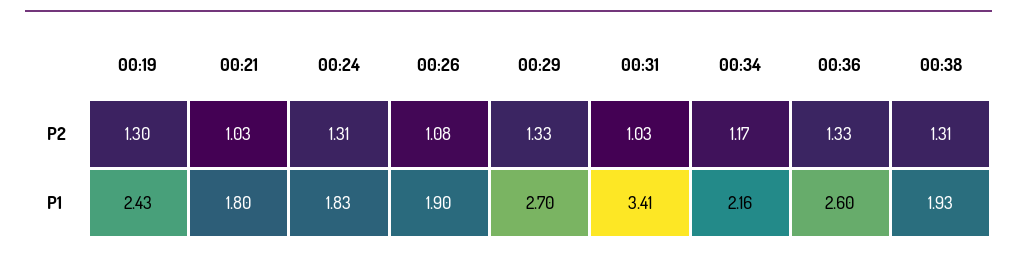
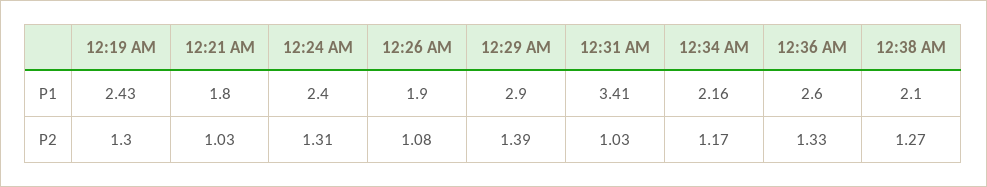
  {
    "00:19": {
      "P2": 1.3,
      "P1": 2.43
    },
    "00:21": {
      "P2": 1.03,
      "P1": 1.8
    },
    "00:24": {
      "P2": 1.31,
-     "P1": 1.83
+     "P1": 2.4
    },
    "00:26": {
      "P2": 1.08,
      "P1": 1.9
    },
    "00:29": {
-     "P2": 1.33,
+     "P2": 1.39,
-     "P1": 2.7
+     "P1": 2.9
    },
    "00:31": {
      "P2": 1.03,
      "P1": 3.41
    },
    "00:34": {
      "P2": 1.17,
      "P1": 2.16
    },
    "00:36": {
      "P2": 1.33,
      "P1": 2.6
    },
    "00:38": {
-     "P2": 1.31,
+     "P2": 1.27,
-     "P1": 1.93
+     "P1": 2.1
    }
  }

